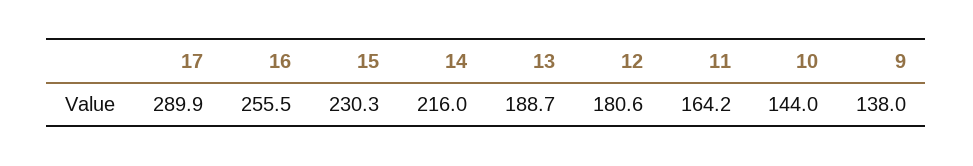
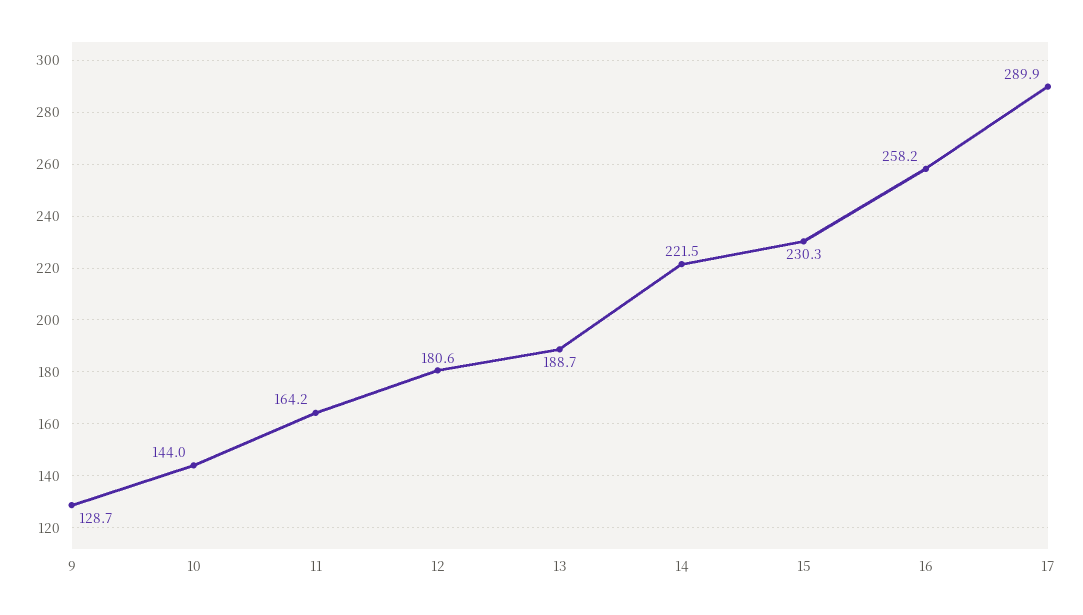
  {
    "17": 289.9,
-   "16": 255.5,
+   "16": 258.2,
    "15": 230.3,
-   "14": 216,
+   "14": 221.5,
    "13": 188.7,
    "12": 180.6,
    "11": 164.2,
    "10": 144,
-   "9": 138
+   "9": 128.7
  }

